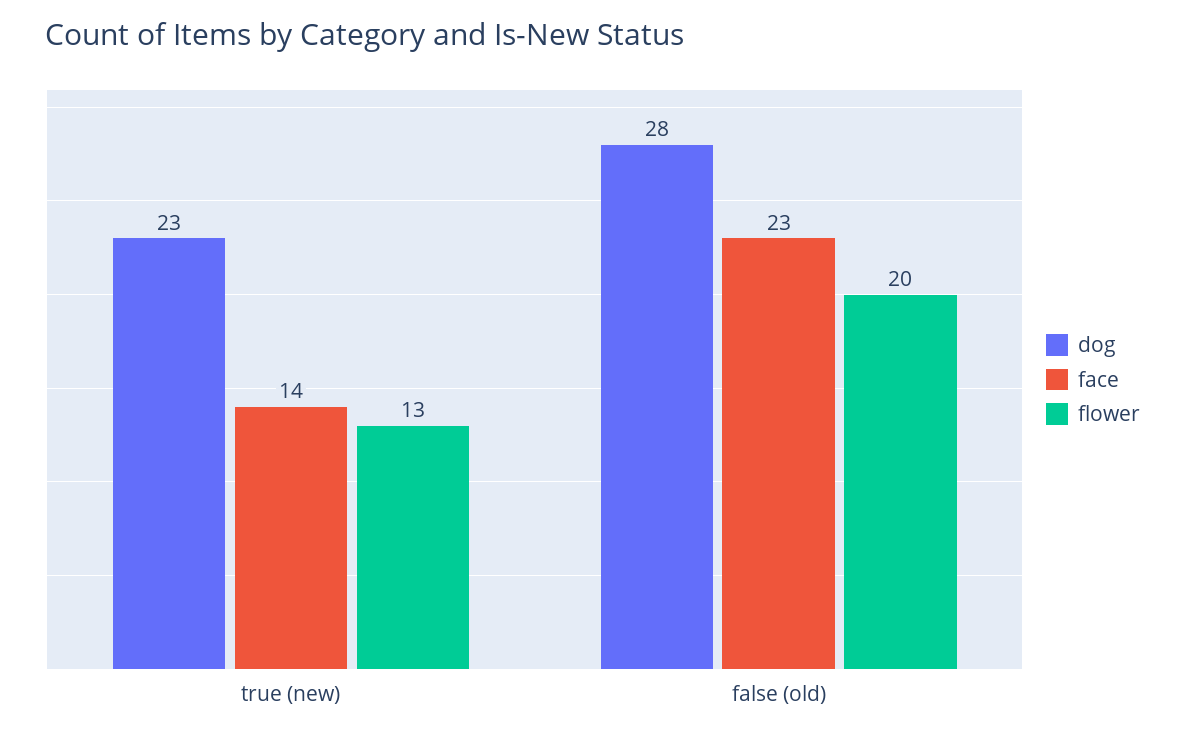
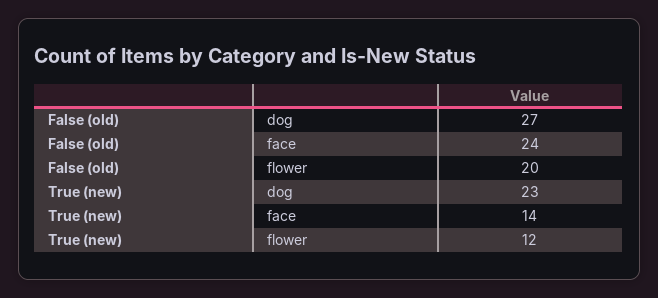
  {
    "dog": {
      "true (new)": 23,
-     "false (old)": 28
+     "false (old)": 27
    },
    "face": {
      "true (new)": 14,
-     "false (old)": 23
+     "false (old)": 24
    },
    "flower": {
-     "true (new)": 13,
+     "true (new)": 12,
      "false (old)": 20
    }
  }

